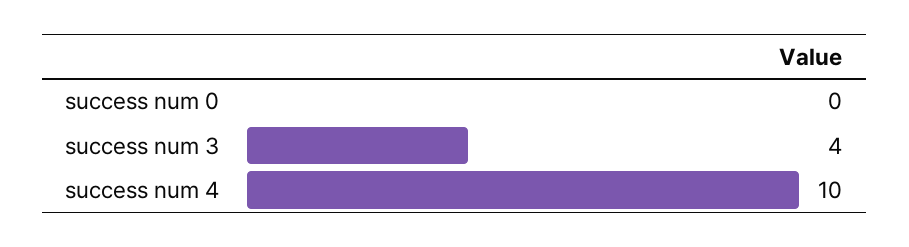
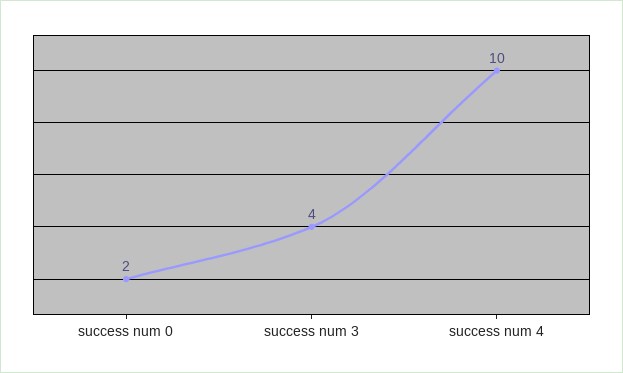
  {
-   "success num 0": 0,
+   "success num 0": 2,
    "success num 3": 4,
    "success num 4": 10
  }

